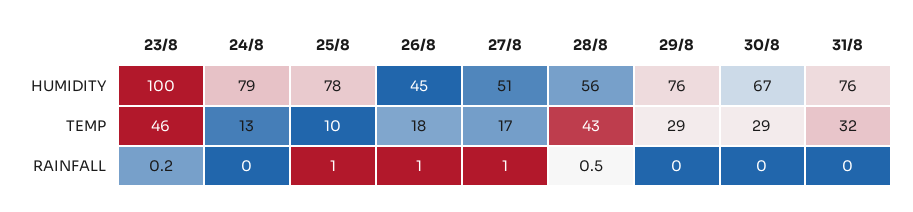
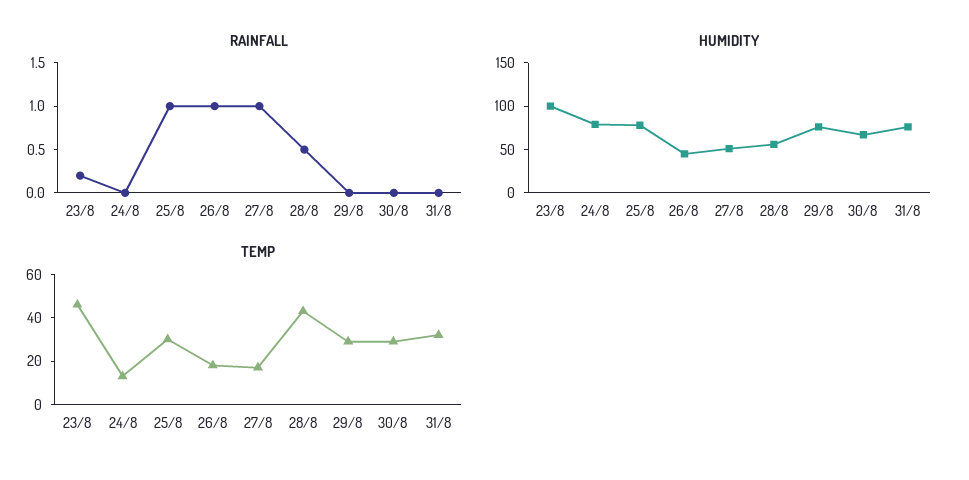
  {
    "HUMIDITY": {
      "23/8": 100,
      "24/8": 79,
      "25/8": 78,
      "26/8": 45,
      "27/8": 51,
      "28/8": 56,
      "29/8": 76,
      "30/8": 67,
      "31/8": 76
    },
    "TEMP": {
      "23/8": 46,
      "24/8": 13,
-     "25/8": 10,
+     "25/8": 30,
      "26/8": 18,
      "27/8": 17,
      "28/8": 43,
      "29/8": 29,
      "30/8": 29,
      "31/8": 32
    },
    "RAINFALL": {
      "23/8": 0.2,
      "24/8": 0,
      "25/8": 1,
      "26/8": 1,
      "27/8": 1,
      "28/8": 0.5,
      "29/8": 0,
      "30/8": 0,
      "31/8": 0
    }
  }

